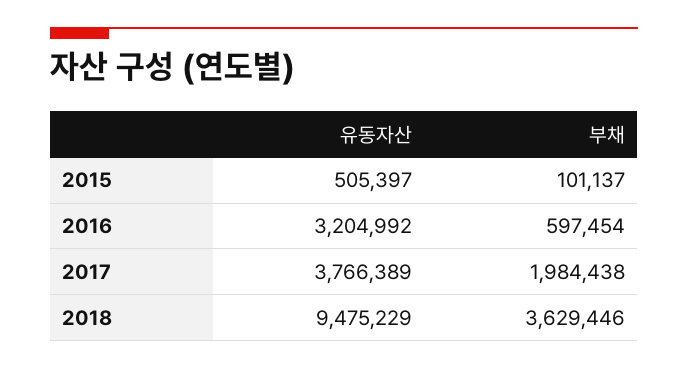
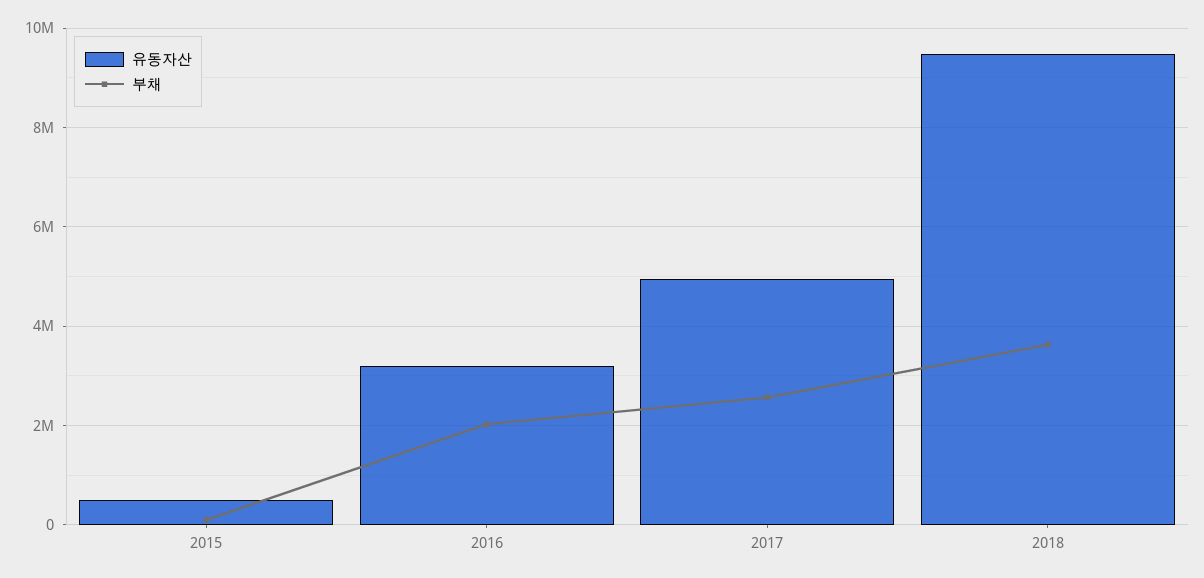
  {
    "유동자산": {
      "2015": 505397,
      "2016": 3204992,
-     "2017": 3766389,
+     "2017": 5000000,
      "2018": 9475229
    },
    "부채": {
      "2015": 101137,
-     "2016": 597454,
+     "2016": 2000000,
-     "2017": 1984438,
+     "2017": 2600000,
      "2018": 3629446
    }
  }

